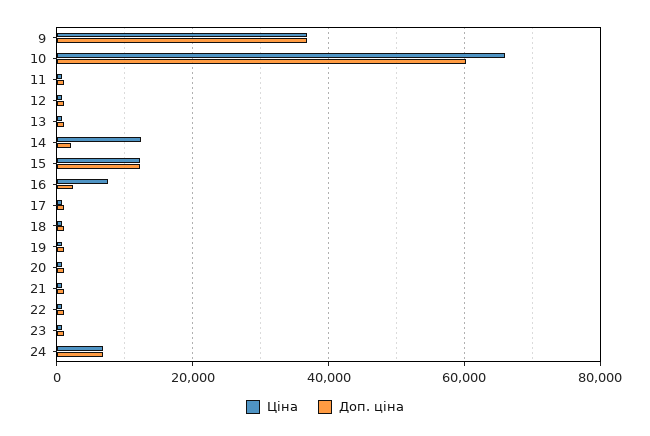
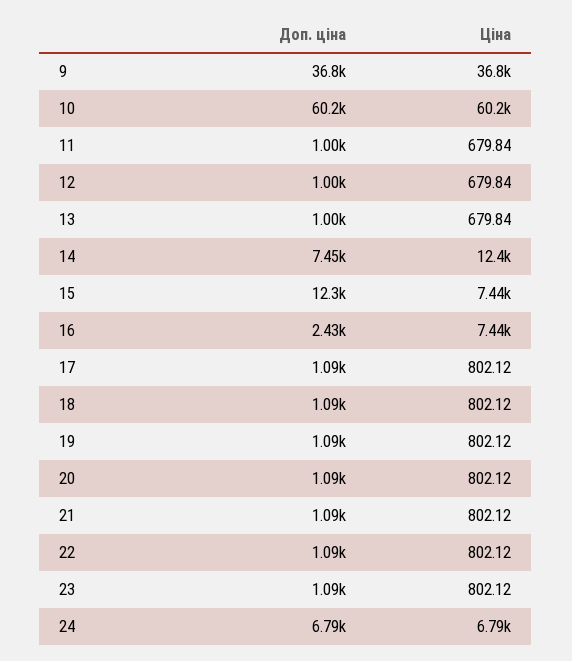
  {
    "Ціна": {
      "9": 36800,
-     "10": 66000,
+     "10": 60200,
      "11": 679.84,
      "12": 679.84,
      "13": 679.84,
      "14": 12400,
-     "15": 12000,
+     "15": 7440,
      "16": 7440,
      "17": 802.12,
      "18": 802.12,
      "19": 802.12,
      "20": 802.12,
      "21": 802.12,
      "22": 802.12,
      "23": 802.12,
      "24": 6790
    },
    "Доп. ціна": {
      "9": 36800,
      "10": 60200,
      "11": 1000,
      "12": 1000,
      "13": 1000,
-     "14": 2000,
+     "14": 7450,
      "15": 12300,
      "16": 2430,
      "17": 1090,
      "18": 1090,
      "19": 1090,
      "20": 1090,
      "21": 1090,
      "22": 1090,
      "23": 1090,
      "24": 6790
    }
  }

